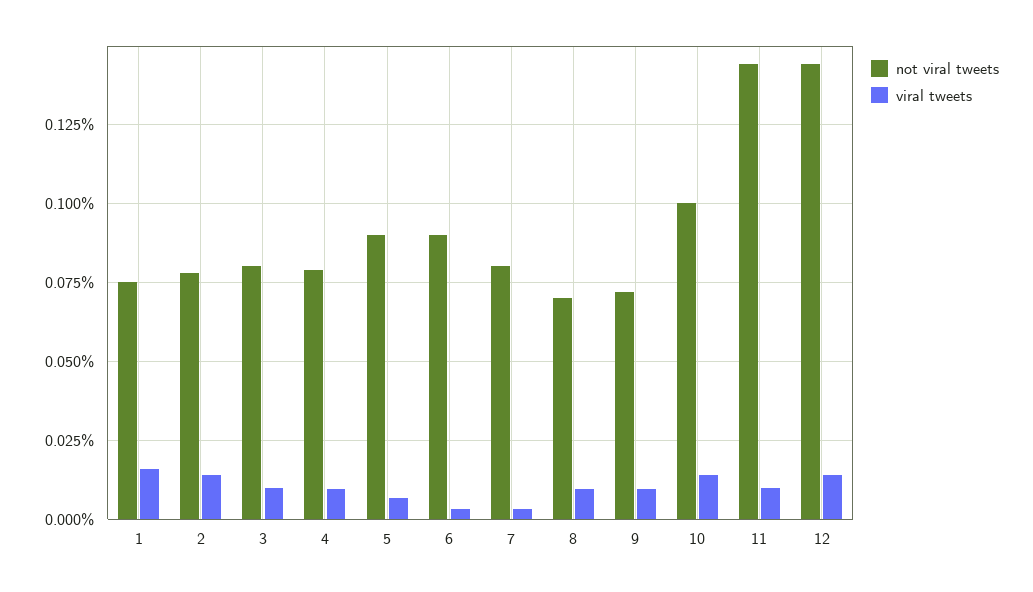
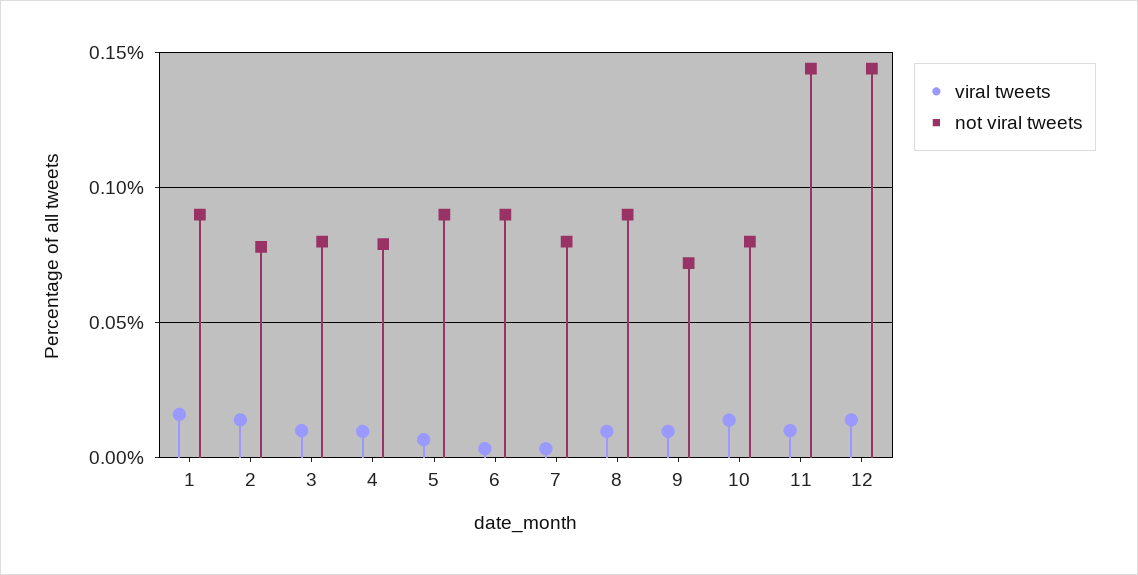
  {
    "not viral tweets": {
-     "1": 0.075,
+     "1": 0.09,
      "2": 0.0775,
      "3": 0.08,
      "4": 0.08,
      "5": 0.09,
      "6": 0.09,
      "7": 0.08,
-     "8": 0.07,
+     "8": 0.09,
      "9": 0.0725,
-     "10": 0.1,
+     "10": 0.08,
      "11": 0.145,
      "12": 0.145
    },
    "viral tweets": {
      "1": 0.015,
      "2": 0.015,
      "3": 0.01,
      "4": 0.01,
      "5": 0.0075,
      "6": 0.0025,
      "7": 0.0025,
      "8": 0.01,
      "9": 0.01,
      "10": 0.015,
      "11": 0.01,
      "12": 0.015
    }
  }

